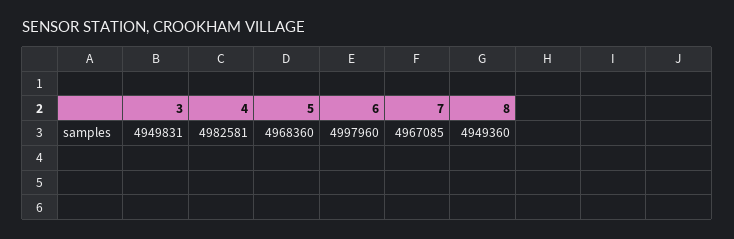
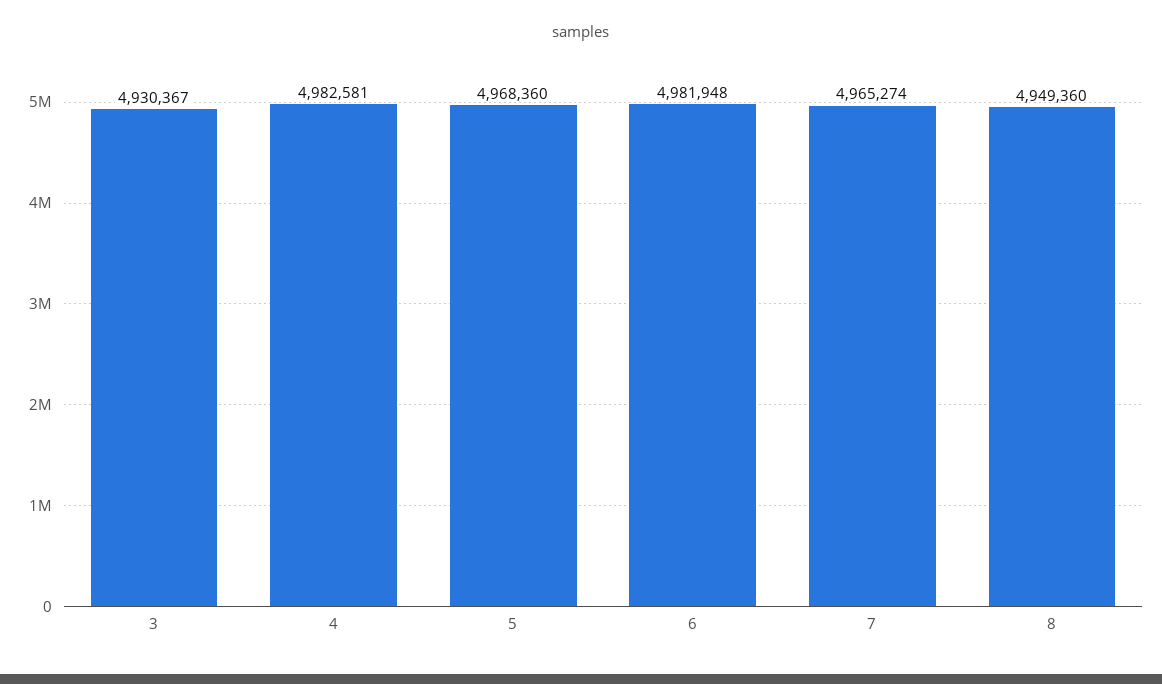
  {
-   "3": 4949831,
+   "3": 4930367,
    "4": 4982581,
    "5": 4968360,
-   "6": 4997960,
+   "6": 4981948,
-   "7": 4967085,
+   "7": 4965274,
    "8": 4949360
  }

